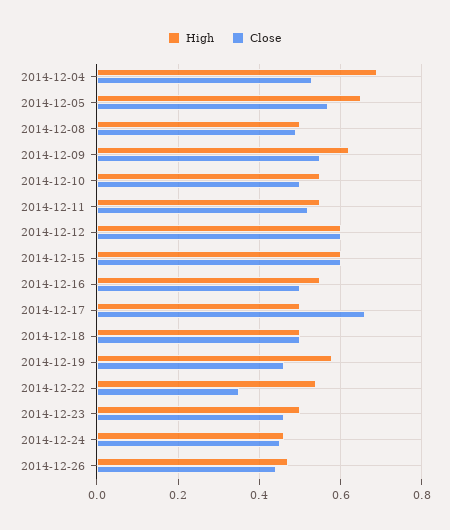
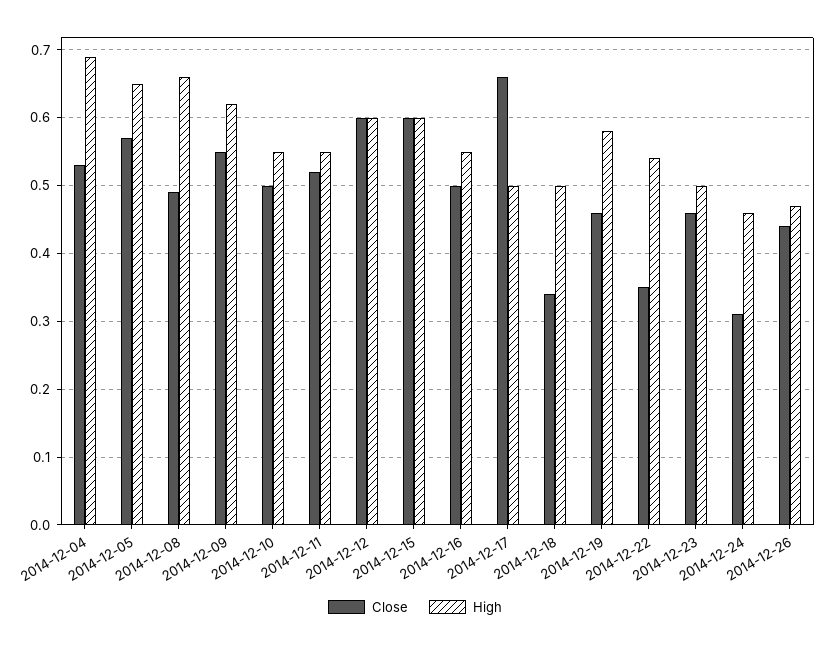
  {
    "High": {
      "2014-12-04": 0.69,
      "2014-12-05": 0.65,
-     "2014-12-08": 0.5,
+     "2014-12-08": 0.66,
      "2014-12-09": 0.62,
      "2014-12-10": 0.55,
      "2014-12-11": 0.55,
      "2014-12-12": 0.6,
      "2014-12-15": 0.6,
      "2014-12-16": 0.55,
      "2014-12-17": 0.5,
      "2014-12-18": 0.5,
      "2014-12-19": 0.58,
      "2014-12-22": 0.54,
      "2014-12-23": 0.5,
      "2014-12-24": 0.46,
      "2014-12-26": 0.47
    },
    "Close": {
      "2014-12-04": 0.53,
      "2014-12-05": 0.57,
      "2014-12-08": 0.49,
      "2014-12-09": 0.55,
      "2014-12-10": 0.5,
      "2014-12-11": 0.52,
      "2014-12-12": 0.6,
      "2014-12-15": 0.6,
      "2014-12-16": 0.5,
      "2014-12-17": 0.66,
-     "2014-12-18": 0.5,
+     "2014-12-18": 0.34,
      "2014-12-19": 0.46,
      "2014-12-22": 0.35,
      "2014-12-23": 0.46,
-     "2014-12-24": 0.45,
+     "2014-12-24": 0.31,
      "2014-12-26": 0.44
    }
  }

